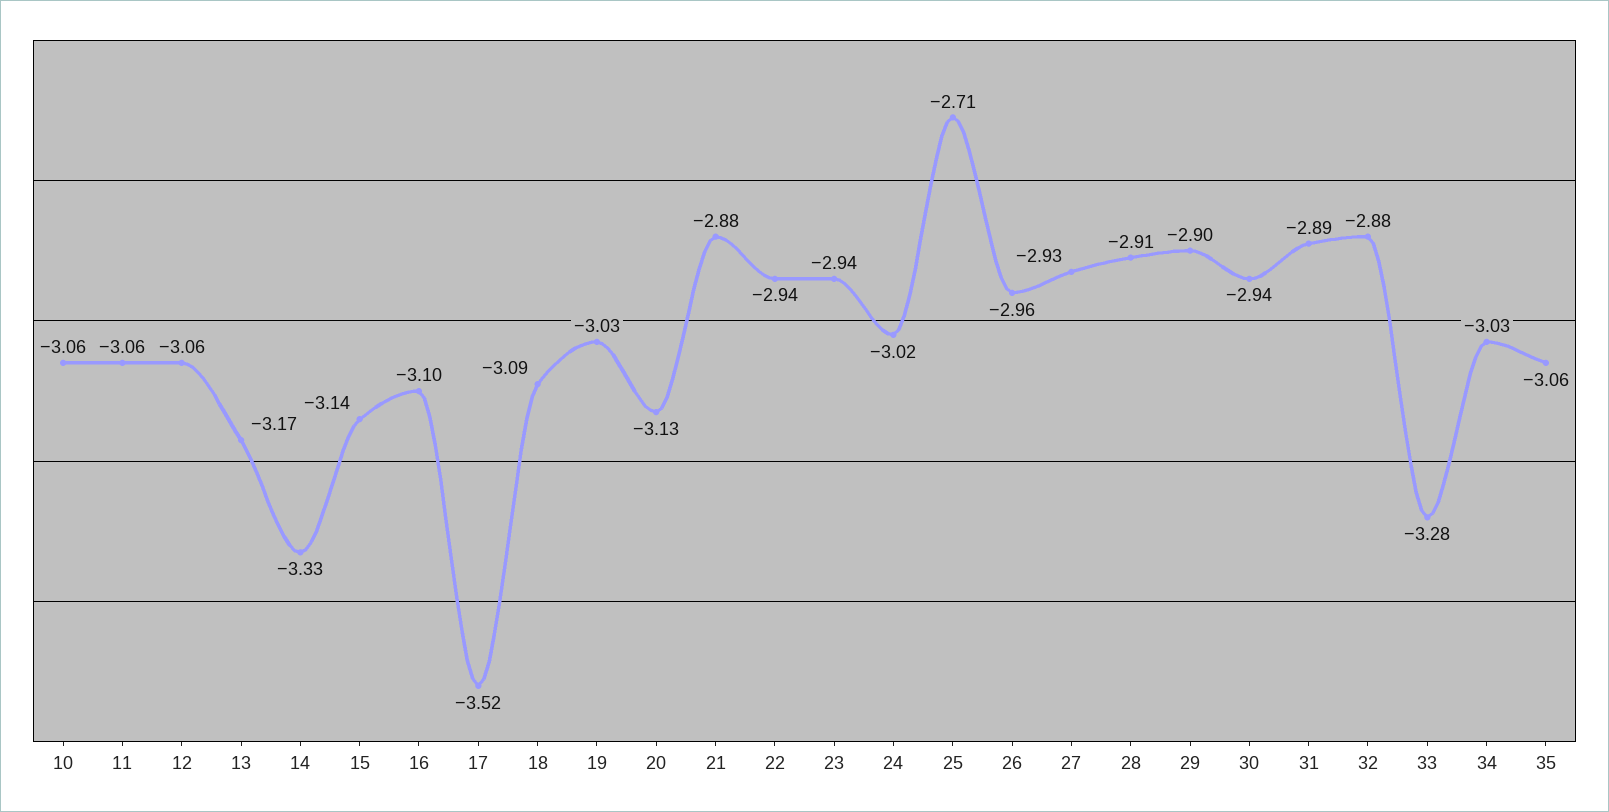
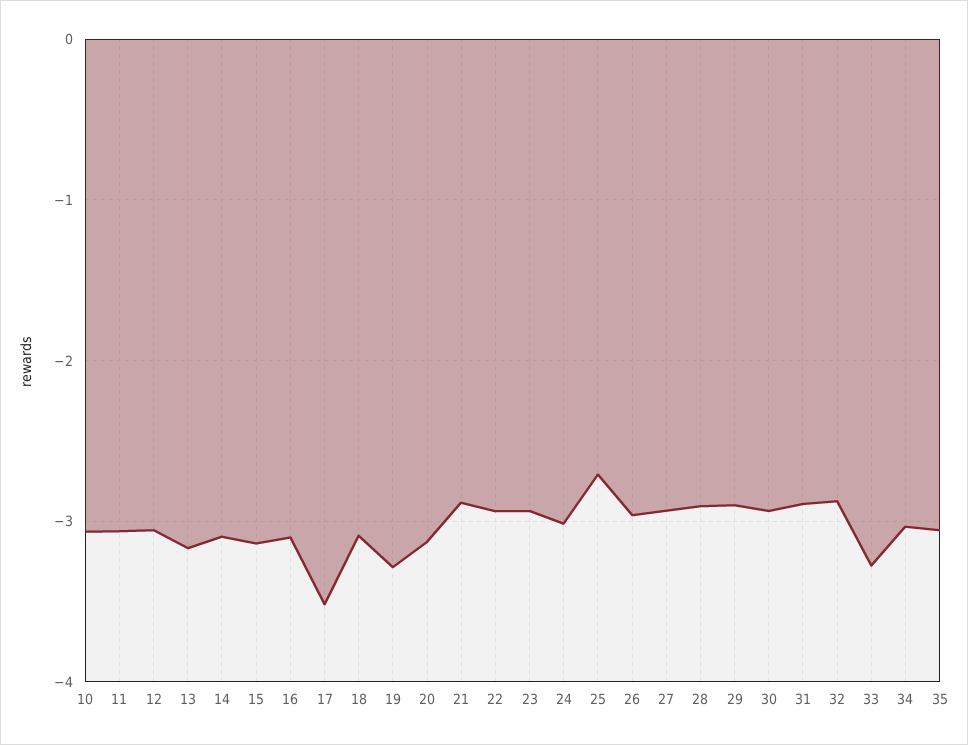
  {
    "10": -3.06,
    "11": -3.06,
    "12": -3.06,
    "13": -3.17,
-   "14": -3.33,
+   "14": -3.1,
    "15": -3.14,
    "16": -3.1,
    "17": -3.52,
    "18": -3.09,
-   "19": -3.03,
+   "19": -3.3,
    "20": -3.13,
    "21": -2.88,
    "22": -2.94,
    "23": -2.94,
    "24": -3.02,
    "25": -2.71,
    "26": -2.96,
    "27": -2.93,
    "28": -2.91,
    "29": -2.9,
    "30": -2.94,
    "31": -2.89,
    "32": -2.88,
    "33": -3.28,
    "34": -3.03,
    "35": -3.06
  }

